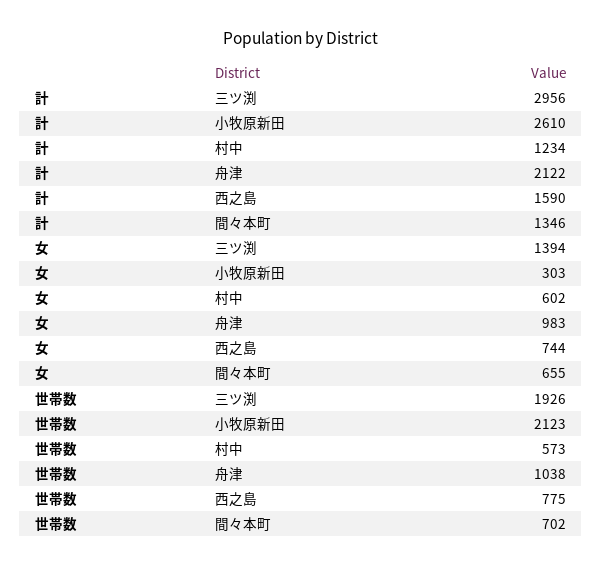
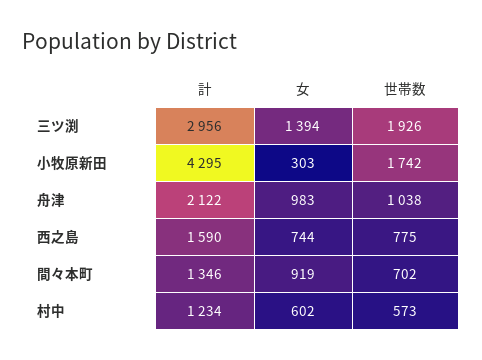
  {
    "計": {
      "三ツ渕": 2956,
-     "小牧原新田": 2610,
+     "小牧原新田": 4295,
      "村中": 1234,
      "舟津": 2122,
      "西之島": 1590,
      "間々本町": 1346
    },
    "女": {
      "三ツ渕": 1394,
      "小牧原新田": 303,
      "村中": 602,
      "舟津": 983,
      "西之島": 744,
-     "間々本町": 655
+     "間々本町": 919
    },
    "世帯数": {
      "三ツ渕": 1926,
-     "小牧原新田": 2123,
+     "小牧原新田": 1742,
      "村中": 573,
      "舟津": 1038,
      "西之島": 775,
      "間々本町": 702
    }
  }

